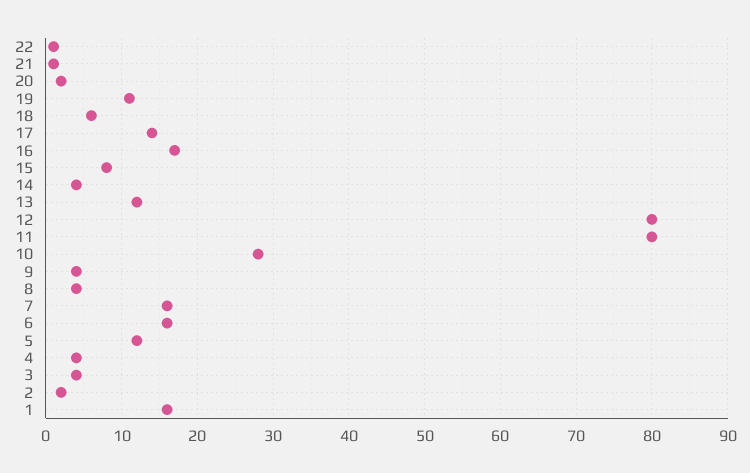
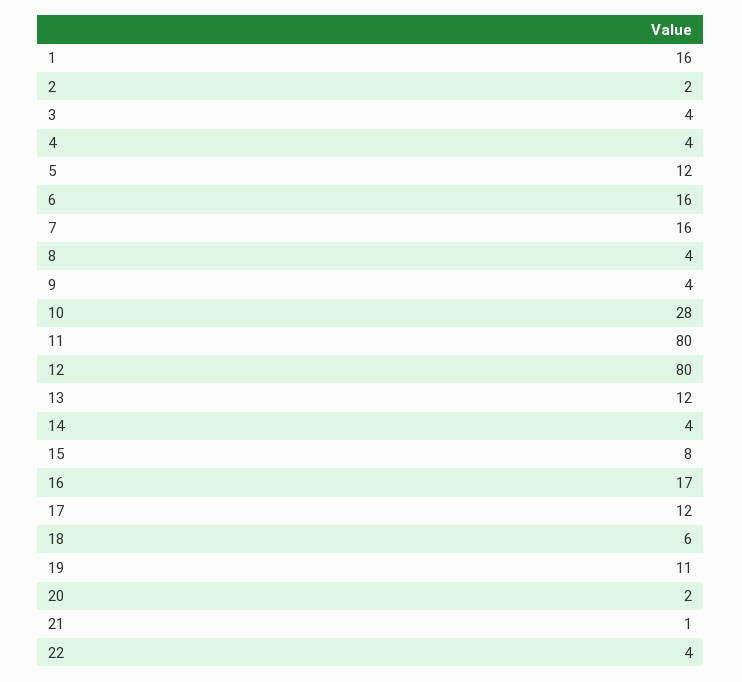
  {
-   "22": 1,
+   "22": 4,
    "21": 1,
    "20": 2,
    "19": 11,
    "18": 6,
-   "17": 14,
+   "17": 12,
    "16": 17,
    "15": 8,
    "14": 4,
    "13": 12,
    "12": 80,
    "11": 80,
    "10": 28,
    "9": 4,
    "8": 4,
    "7": 16,
    "6": 16,
    "5": 12,
    "4": 4,
    "3": 4,
    "2": 2,
    "1": 16
  }

